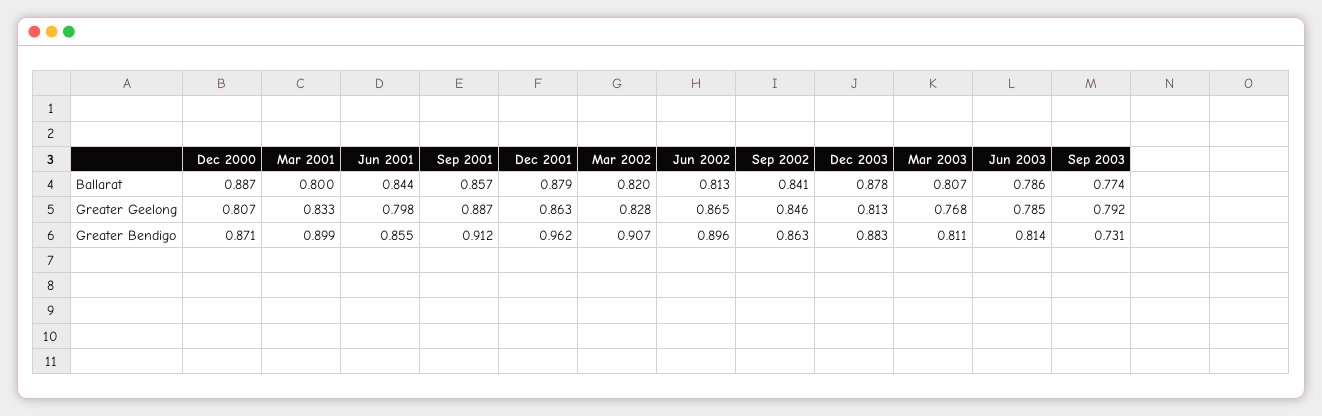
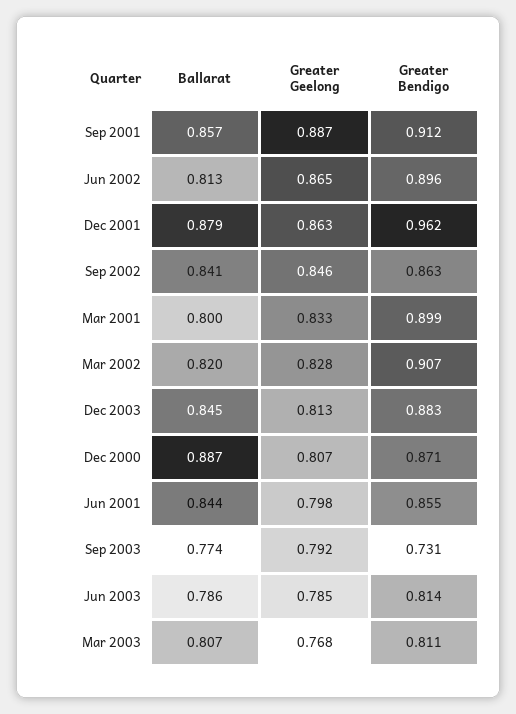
  {
    "Dec 2000": {
      "Ballarat": 0.887,
      "Greater Geelong": 0.807,
      "Greater Bendigo": 0.871
    },
    "Mar 2001": {
      "Ballarat": 0.8,
      "Greater Geelong": 0.833,
      "Greater Bendigo": 0.899
    },
    "Jun 2001": {
      "Ballarat": 0.844,
      "Greater Geelong": 0.798,
      "Greater Bendigo": 0.855
    },
    "Sep 2001": {
      "Ballarat": 0.857,
      "Greater Geelong": 0.887,
      "Greater Bendigo": 0.912
    },
    "Dec 2001": {
      "Ballarat": 0.879,
      "Greater Geelong": 0.863,
      "Greater Bendigo": 0.962
    },
    "Mar 2002": {
      "Ballarat": 0.82,
      "Greater Geelong": 0.828,
      "Greater Bendigo": 0.907
    },
    "Jun 2002": {
      "Ballarat": 0.813,
      "Greater Geelong": 0.865,
      "Greater Bendigo": 0.896
    },
    "Sep 2002": {
      "Ballarat": 0.841,
      "Greater Geelong": 0.846,
      "Greater Bendigo": 0.863
    },
    "Dec 2003": {
-     "Ballarat": 0.878,
+     "Ballarat": 0.845,
      "Greater Geelong": 0.813,
      "Greater Bendigo": 0.883
    },
    "Mar 2003": {
      "Ballarat": 0.807,
      "Greater Geelong": 0.768,
      "Greater Bendigo": 0.811
    },
    "Jun 2003": {
      "Ballarat": 0.786,
      "Greater Geelong": 0.785,
      "Greater Bendigo": 0.814
    },
    "Sep 2003": {
      "Ballarat": 0.774,
      "Greater Geelong": 0.792,
      "Greater Bendigo": 0.731
    }
  }

